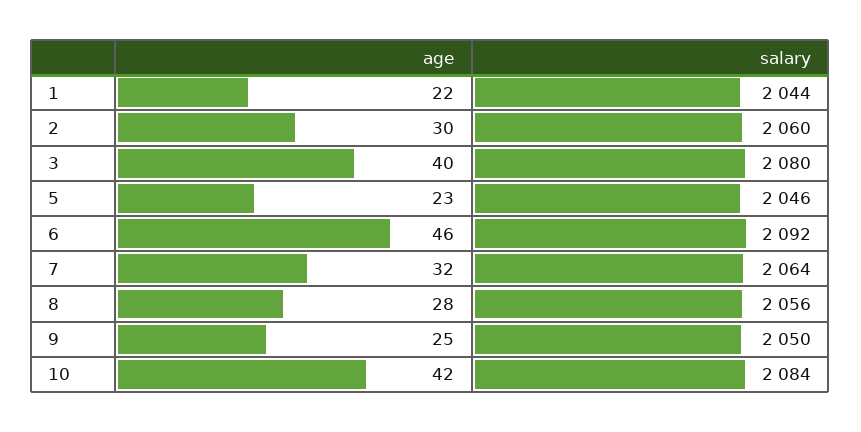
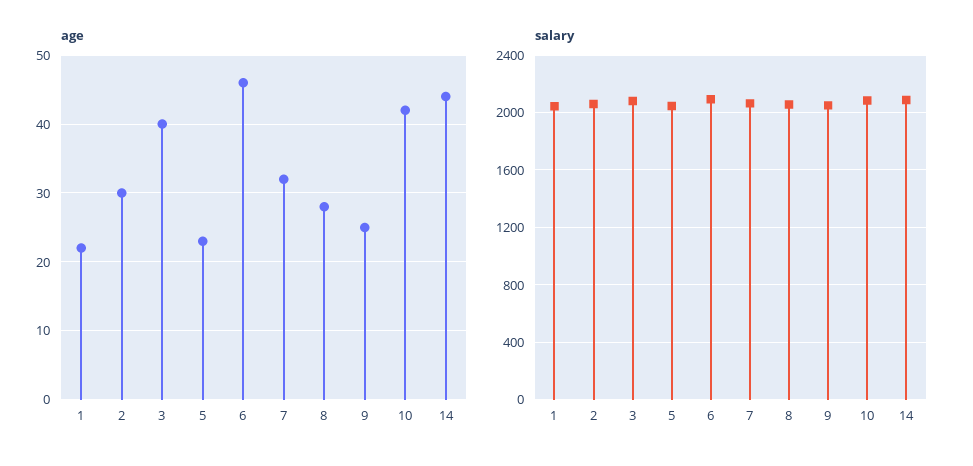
  {
    "age": {
      "1": 22,
      "2": 30,
      "3": 40,
      "5": 23,
      "6": 46,
      "7": 32,
      "8": 28,
      "9": 25,
-     "10": 42
+     "10": 42,
+     "14": 44
    },
    "salary": {
      "1": 2044,
      "2": 2060,
      "3": 2080,
      "5": 2046,
      "6": 2092,
      "7": 2064,
      "8": 2056,
      "9": 2050,
-     "10": 2084
+     "10": 2084,
+     "14": 2100
    }
  }

